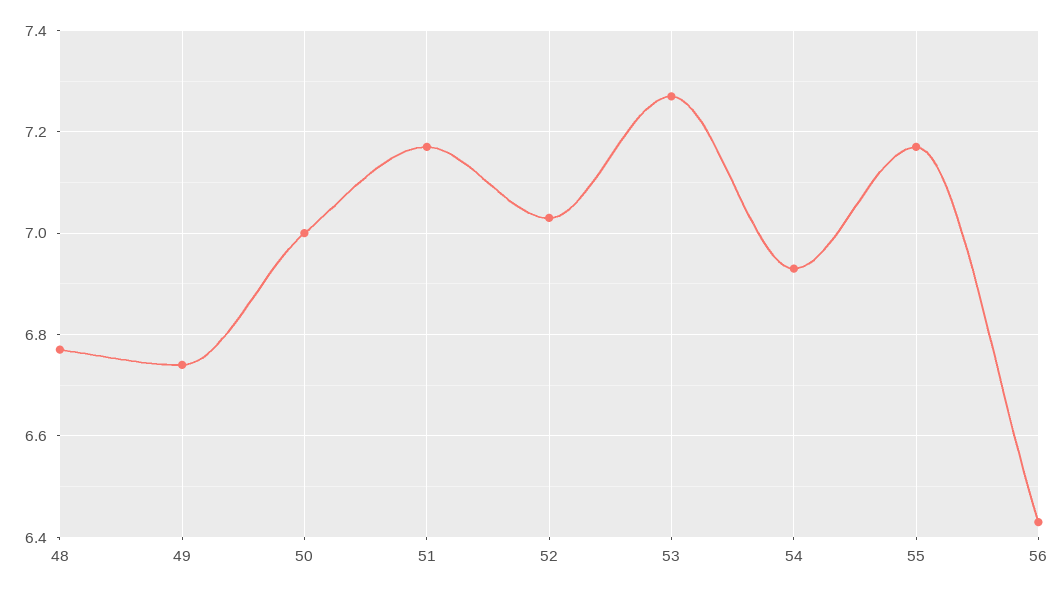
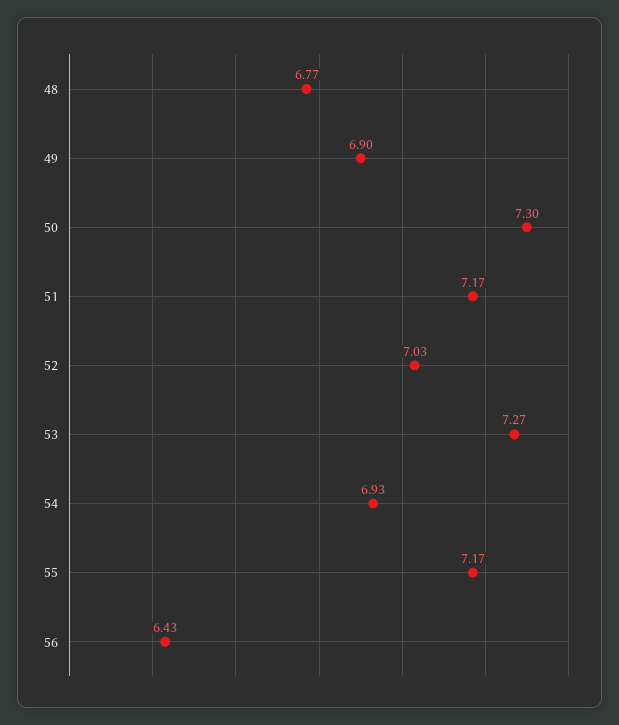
  {
    "48": 6.77,
-   "49": 6.75,
+   "49": 6.9,
-   "50": 7,
+   "50": 7.3,
    "51": 7.17,
    "52": 7.03,
    "53": 7.27,
    "54": 6.93,
    "55": 7.17,
    "56": 6.43
  }

